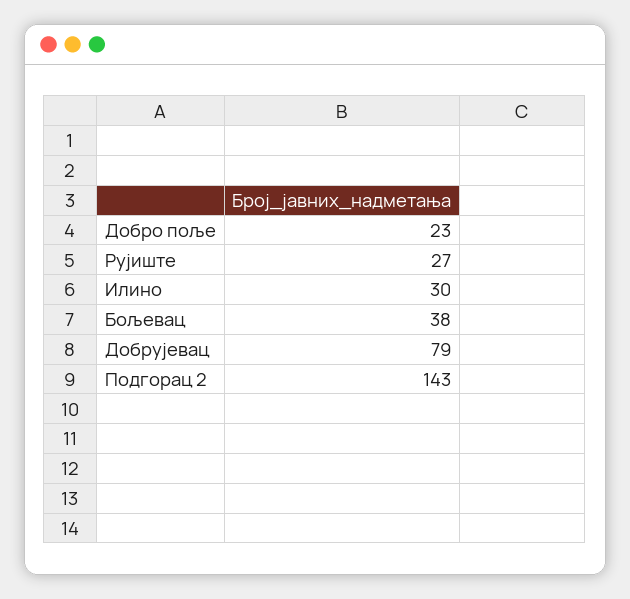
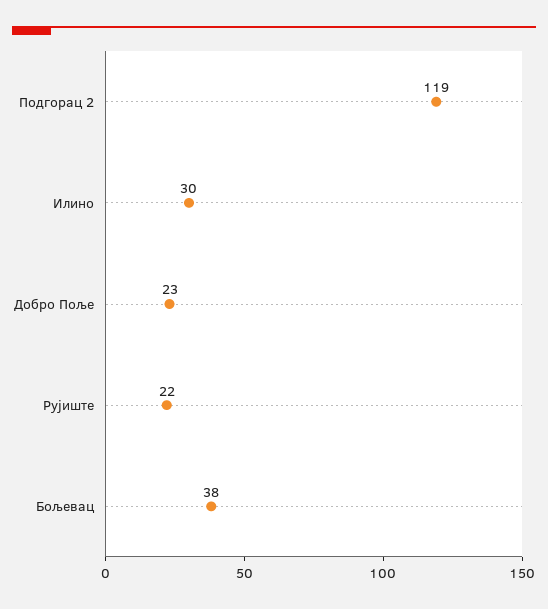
  {
    "Добро поље": 23,
-   "Рујиште": 27,
+   "Рујиште": 22,
    "Илино": 30,
    "Бољевац": 38,
-   "Добрујевац": 79,
-   "Подгорац 2": 143
+   "Подгорац 2": 119
  }

